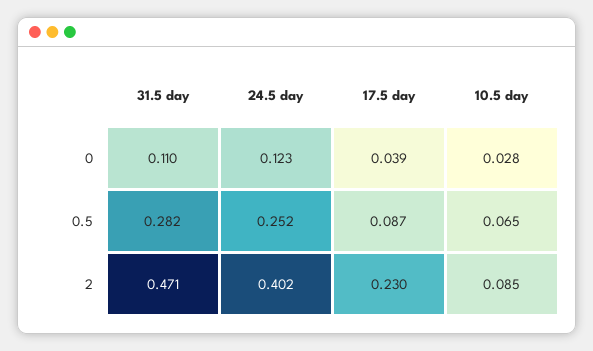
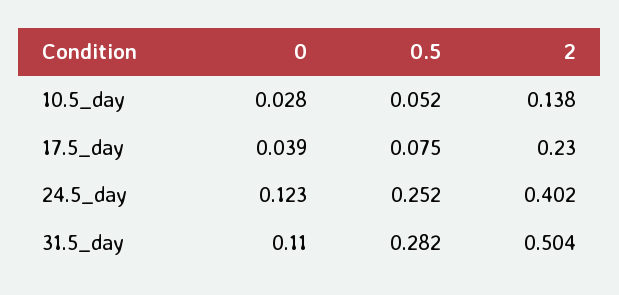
  {
    "31.5 day": {
      "0": 0.11,
      "0.5": 0.282,
-     "2": 0.471
+     "2": 0.504
    },
    "24.5 day": {
      "0": 0.123,
      "0.5": 0.252,
      "2": 0.402
    },
    "17.5 day": {
      "0": 0.039,
-     "0.5": 0.087,
+     "0.5": 0.075,
      "2": 0.23
    },
    "10.5 day": {
      "0": 0.028,
-     "0.5": 0.065,
+     "0.5": 0.052,
-     "2": 0.085
+     "2": 0.138
    }
  }

